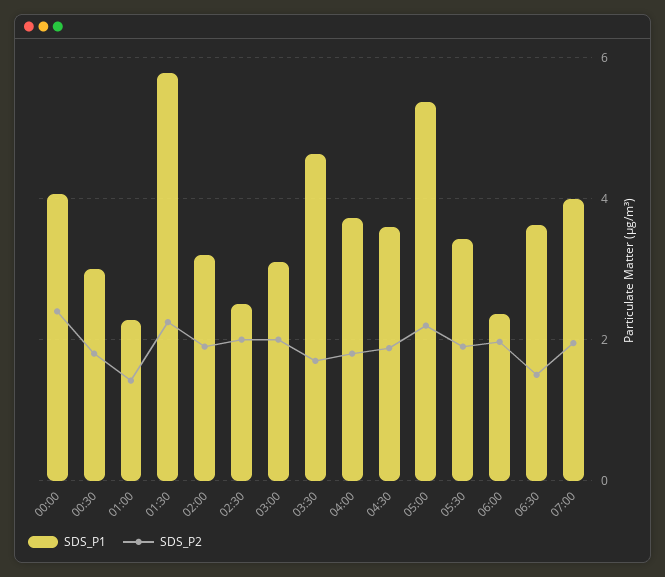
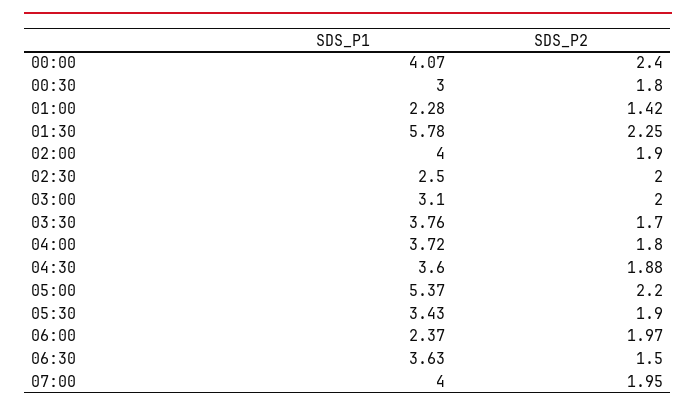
  {
    "SDS_P1": {
      "00:00": 4.07,
      "00:30": 3,
      "01:00": 2.28,
      "01:30": 5.78,
-     "02:00": 3.2,
+     "02:00": 4,
      "02:30": 2.5,
      "03:00": 3.1,
-     "03:30": 4.6,
+     "03:30": 3.76,
      "04:00": 3.72,
      "04:30": 3.6,
      "05:00": 5.37,
      "05:30": 3.43,
      "06:00": 2.37,
      "06:30": 3.63,
      "07:00": 4
    },
    "SDS_P2": {
      "00:00": 2.4,
      "00:30": 1.8,
      "01:00": 1.42,
      "01:30": 2.25,
      "02:00": 1.9,
      "02:30": 2,
      "03:00": 2,
      "03:30": 1.7,
      "04:00": 1.8,
      "04:30": 1.88,
      "05:00": 2.2,
      "05:30": 1.9,
      "06:00": 1.97,
      "06:30": 1.5,
      "07:00": 1.95
    }
  }

